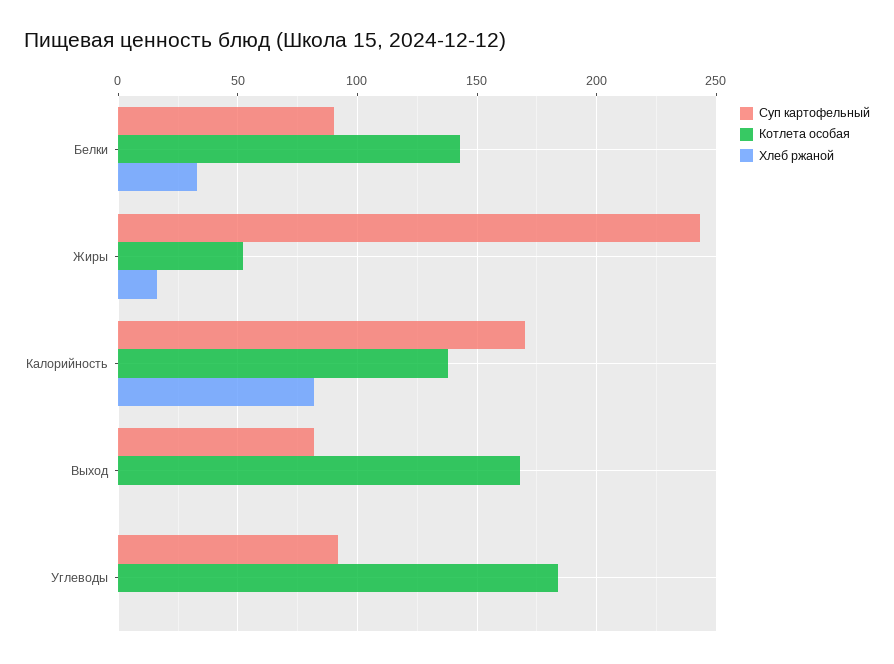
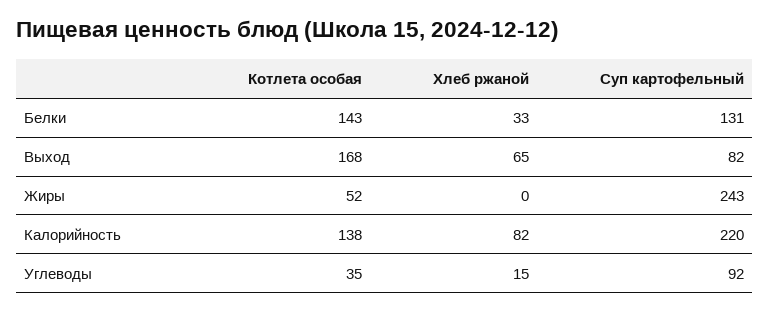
  {
    "Суп картофельный": {
-     "Белки": 90,
+     "Белки": 131,
      "Жиры": 243,
-     "Калорийность": 170,
+     "Калорийность": 220,
      "Выход": 82,
      "Углеводы": 92
    },
    "Котлета особая": {
      "Белки": 143,
      "Жиры": 52,
      "Калорийность": 138,
      "Выход": 168,
-     "Углеводы": 185
+     "Углеводы": 35
    },
    "Хлеб ржаной": {
      "Белки": 33,
-     "Жиры": 15,
+     "Жиры": 0,
      "Калорийность": 82,
-     "Выход": 0,
+     "Выход": 65,
-     "Углеводы": 0
+     "Углеводы": 15
    }
  }

